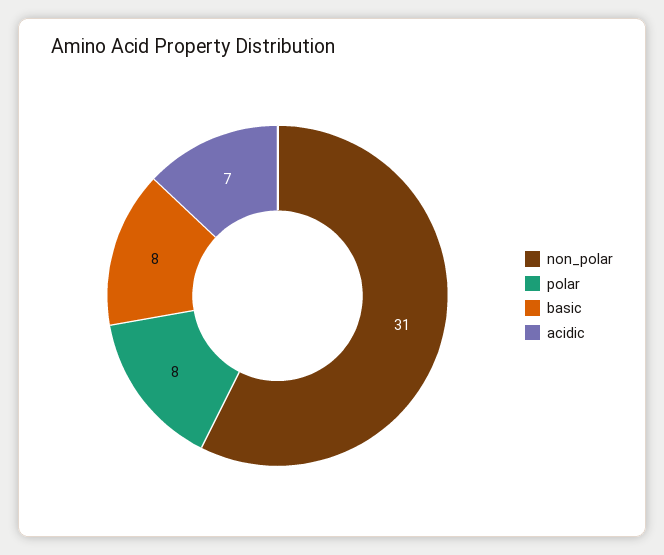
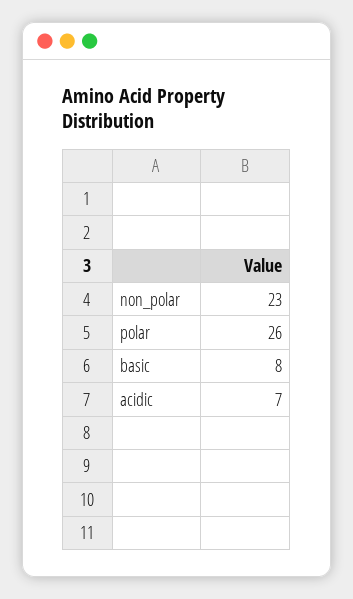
  {
-   "non_polar": 31,
+   "non_polar": 23,
-   "polar": 8,
+   "polar": 26,
    "basic": 8,
    "acidic": 7
  }

